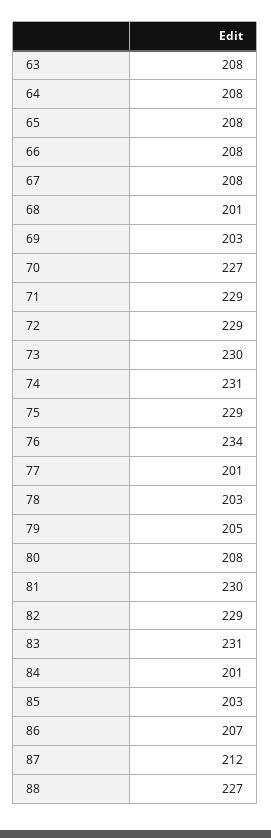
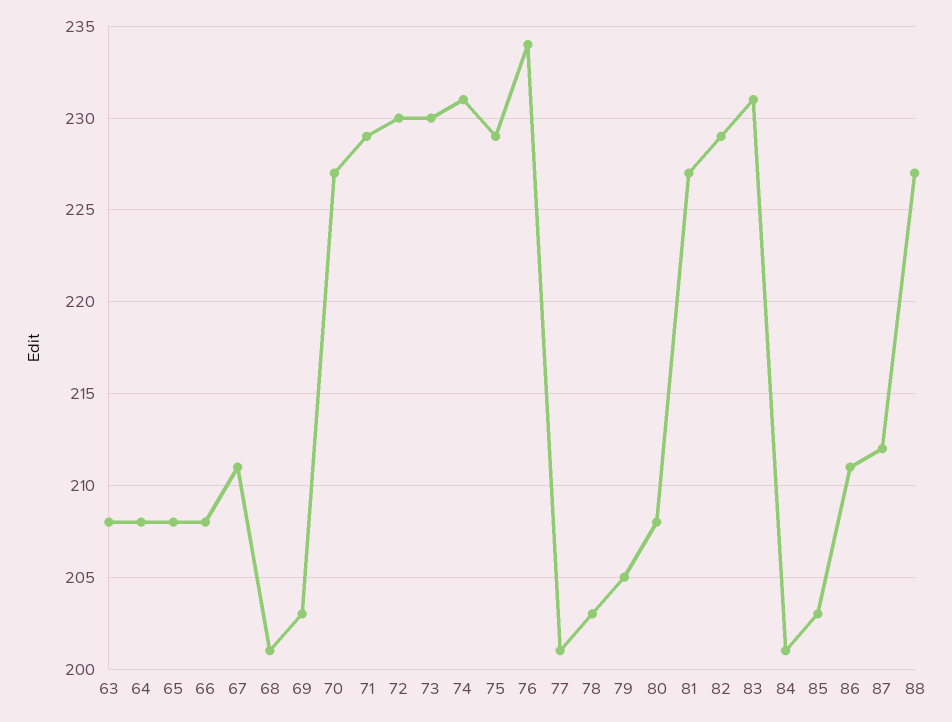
  {
    "63": 208,
    "64": 208,
    "65": 208,
    "66": 208,
-   "67": 208,
+   "67": 211,
    "68": 201,
    "69": 203,
    "70": 227,
    "71": 229,
-   "72": 229,
+   "72": 230,
    "73": 230,
    "74": 231,
    "75": 229,
    "76": 234,
    "77": 201,
    "78": 203,
    "79": 205,
    "80": 208,
-   "81": 230,
+   "81": 227,
    "82": 229,
    "83": 231,
    "84": 201,
    "85": 203,
-   "86": 207,
+   "86": 211,
    "87": 212,
    "88": 227
  }

